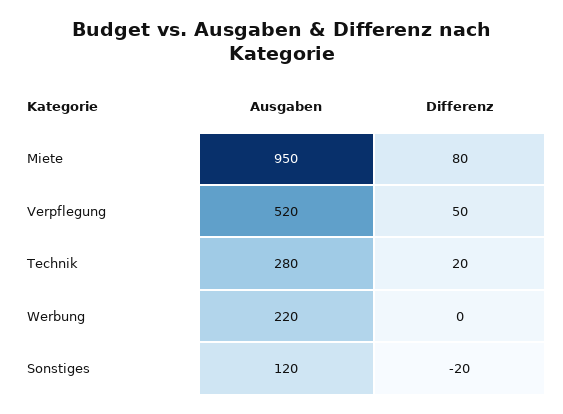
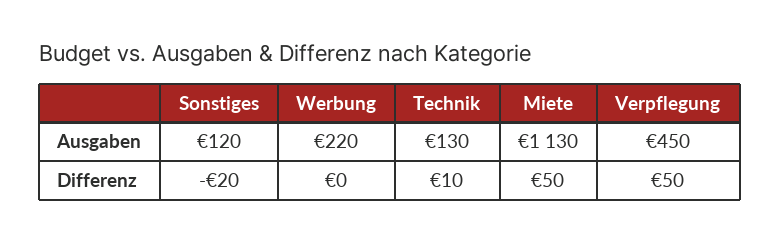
  {
    "Ausgaben": {
-     "Miete": 950,
+     "Miete": 1130,
-     "Verpflegung": 520,
+     "Verpflegung": 450,
-     "Technik": 280,
+     "Technik": 130,
      "Werbung": 220,
      "Sonstiges": 120
    },
    "Differenz": {
-     "Miete": 80,
+     "Miete": 50,
      "Verpflegung": 50,
-     "Technik": 20,
+     "Technik": 10,
      "Werbung": 0,
      "Sonstiges": -20
    }
  }

